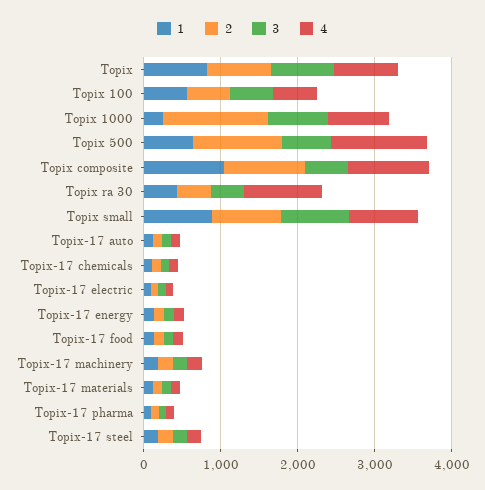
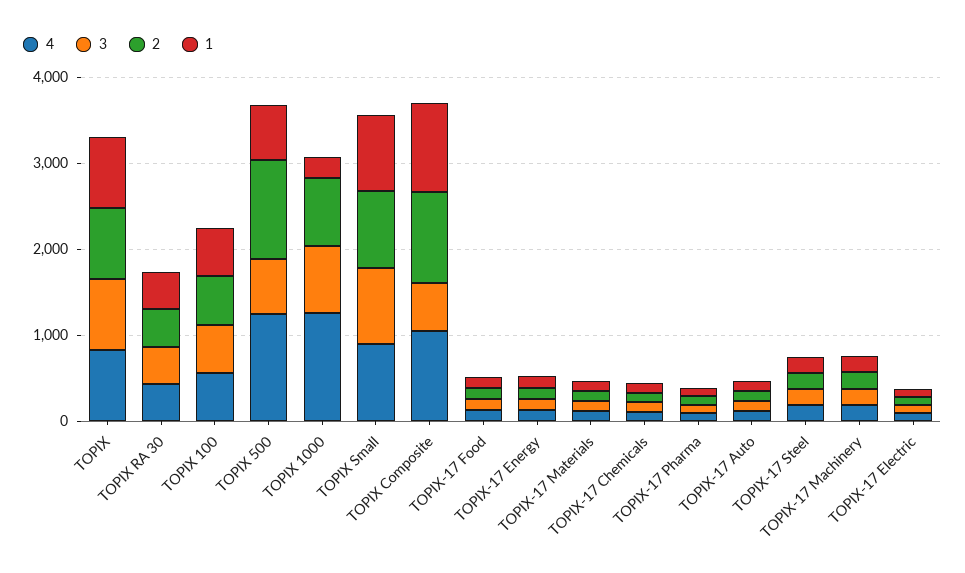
  {
    "1": {
      "Topix": 800,
      "Topix 100": 600,
      "Topix 1000": 200,
      "Topix 500": 600,
      "Topix composite": 1000,
      "Topix ra 30": 400,
      "Topix small": 800,
      "Topix-17 auto": 200,
      "Topix-17 chemicals": 200,
      "Topix-17 electric": 0,
      "Topix-17 energy": 200,
      "Topix-17 food": 200,
      "Topix-17 machinery": 200,
      "Topix-17 materials": 200,
      "Topix-17 pharma": 0,
      "Topix-17 steel": 200
    },
    "2": {
      "Topix": 800,
      "Topix 100": 600,
-     "Topix 1000": 1400,
+     "Topix 1000": 800,
      "Topix 500": 1200,
      "Topix composite": 1000,
      "Topix ra 30": 400,
      "Topix small": 800,
      "Topix-17 auto": 200,
      "Topix-17 chemicals": 200,
      "Topix-17 electric": 0,
      "Topix-17 energy": 200,
      "Topix-17 food": 200,
      "Topix-17 machinery": 200,
      "Topix-17 materials": 200,
      "Topix-17 pharma": 0,
      "Topix-17 steel": 200
    },
    "3": {
      "Topix": 800,
      "Topix 100": 600,
      "Topix 1000": 800,
      "Topix 500": 600,
      "Topix composite": 600,
      "Topix ra 30": 400,
      "Topix small": 800,
      "Topix-17 auto": 200,
      "Topix-17 chemicals": 200,
      "Topix-17 electric": 0,
      "Topix-17 energy": 200,
      "Topix-17 food": 200,
      "Topix-17 machinery": 200,
      "Topix-17 materials": 200,
      "Topix-17 pharma": 0,
      "Topix-17 steel": 200
    },
    "4": {
      "Topix": 800,
      "Topix 100": 600,
-     "Topix 1000": 800,
+     "Topix 1000": 1200,
      "Topix 500": 1200,
      "Topix composite": 1000,
-     "Topix ra 30": 1000,
+     "Topix ra 30": 400,
      "Topix small": 800,
      "Topix-17 auto": 200,
      "Topix-17 chemicals": 200,
      "Topix-17 electric": 0,
      "Topix-17 energy": 200,
      "Topix-17 food": 200,
      "Topix-17 machinery": 200,
      "Topix-17 materials": 200,
      "Topix-17 pharma": 0,
      "Topix-17 steel": 200
    }
  }

